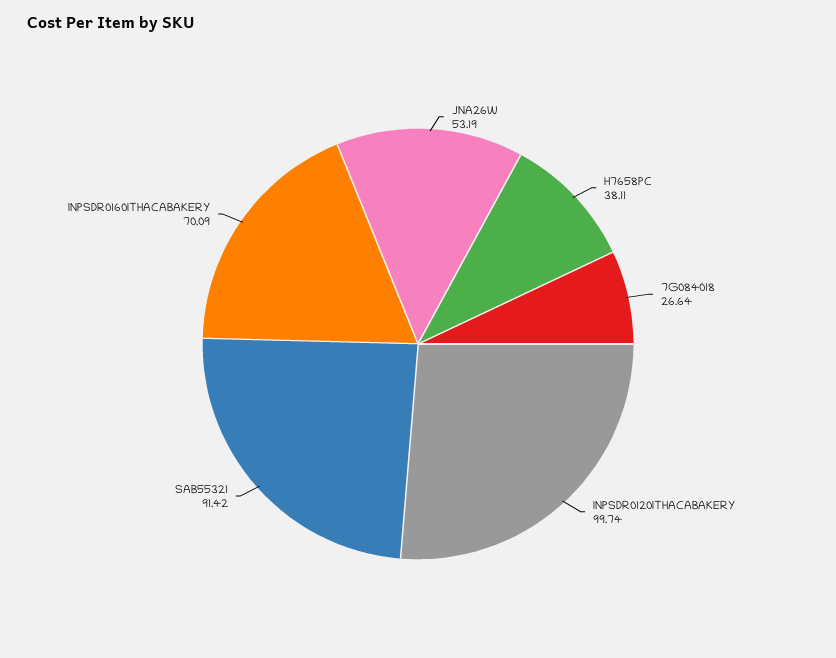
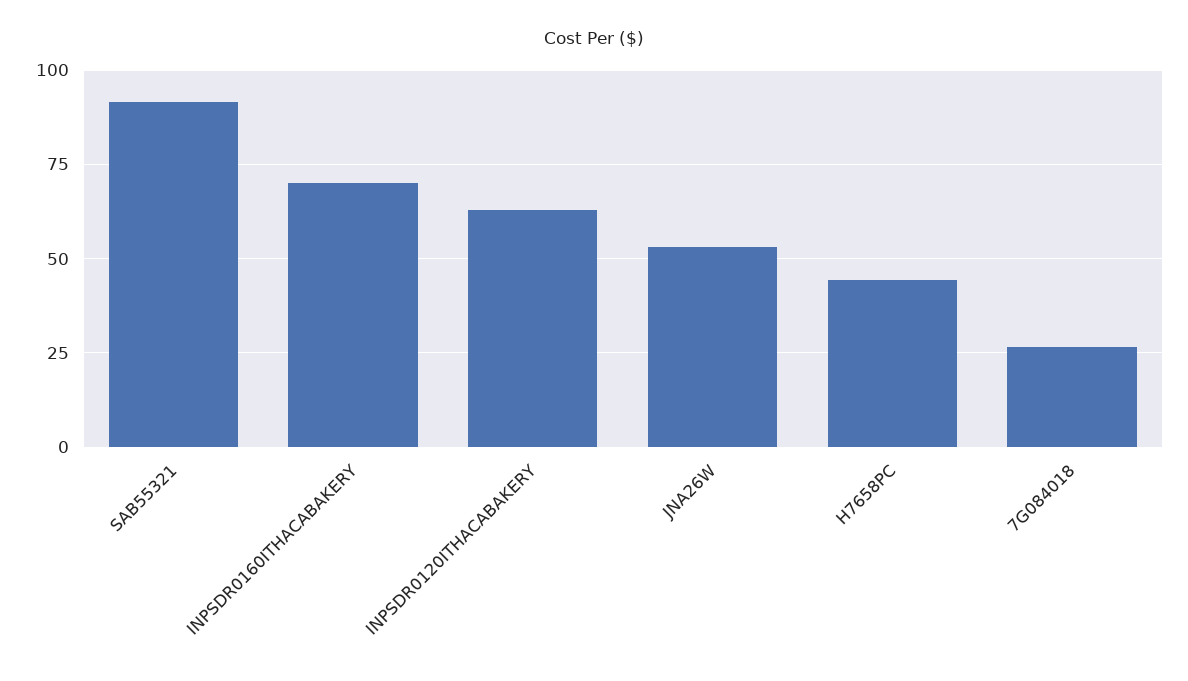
  {
    "JNA26W": 53.19,
-   "H7658PC": 38.11,
+   "H7658PC": 45,
    "7G084018": 26.64,
-   "INPSDR0120ITHACABAKERY": 99.74,
+   "INPSDR0120ITHACABAKERY": 62.5,
    "SAB55321": 91.42,
    "INPSDR0160ITHACABAKERY": 70.09
  }

